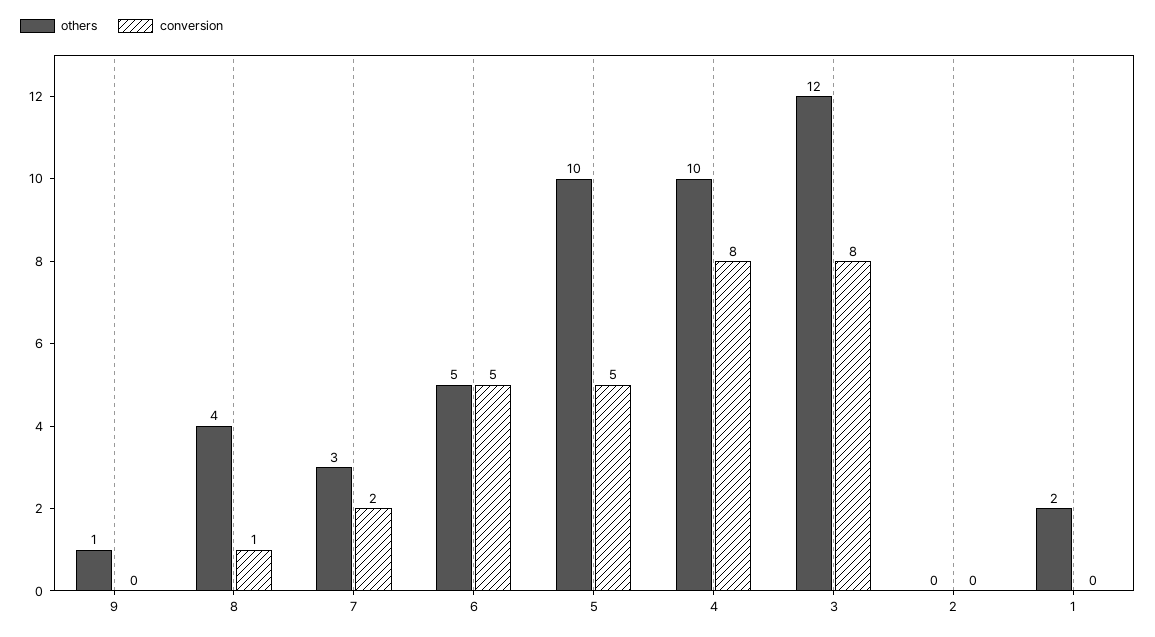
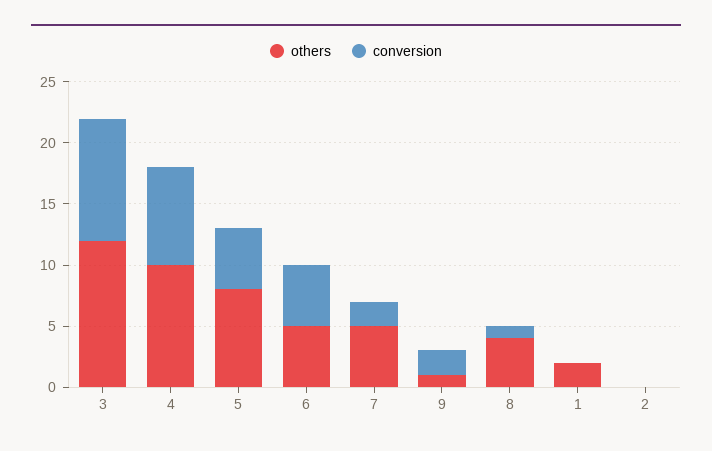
  {
    "others": {
      "9": 1,
      "8": 4,
-     "7": 3,
+     "7": 5,
      "6": 5,
-     "5": 10,
+     "5": 8,
      "4": 10,
      "3": 12,
      "2": 0,
      "1": 2
    },
    "conversion": {
-     "9": 0,
+     "9": 2,
      "8": 1,
      "7": 2,
      "6": 5,
      "5": 5,
      "4": 8,
-     "3": 8,
+     "3": 10,
      "2": 0,
      "1": 0
    }
  }

